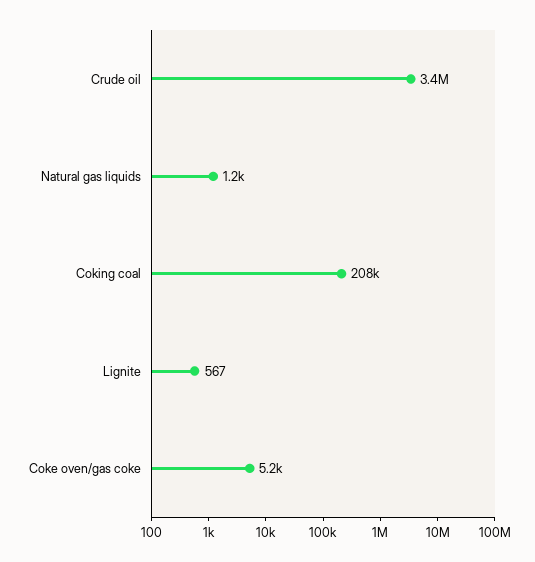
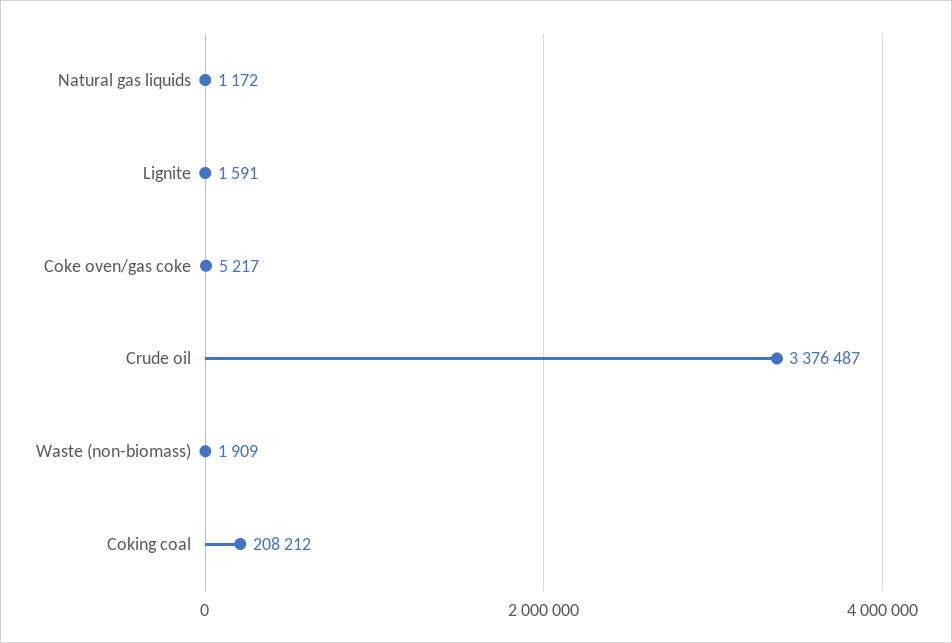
  {
    "Crude oil": 3376487,
    "Natural gas liquids": 1172,
    "Coking coal": 208212,
-   "Lignite": 567,
+   "Lignite": 1591,
-   "Coke oven/gas coke": 5217
+   "Coke oven/gas coke": 5217,
+   "Waste (non-biomass)": 1909
  }

